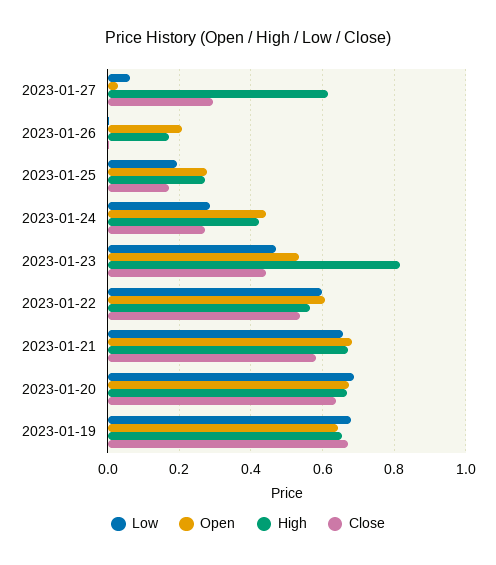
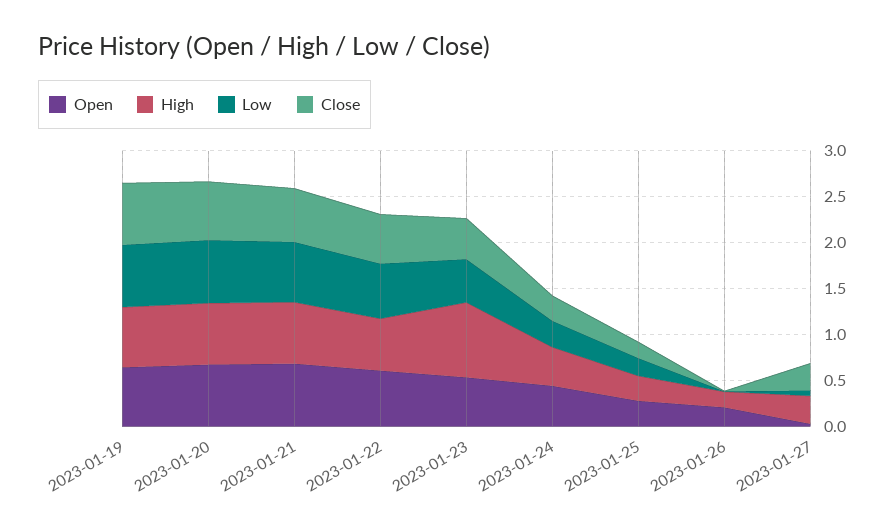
  {
    "Low": {
      "2023-01-27": 0.06,
      "2023-01-26": 0,
      "2023-01-25": 0.2,
      "2023-01-24": 0.28,
      "2023-01-23": 0.48,
      "2023-01-22": 0.6,
      "2023-01-21": 0.66,
      "2023-01-20": 0.68,
      "2023-01-19": 0.68
    },
    "Open": {
      "2023-01-27": 0.02,
      "2023-01-26": 0.2,
      "2023-01-25": 0.28,
      "2023-01-24": 0.44,
      "2023-01-23": 0.54,
      "2023-01-22": 0.6,
      "2023-01-21": 0.68,
      "2023-01-20": 0.68,
      "2023-01-19": 0.64
    },
    "High": {
-     "2023-01-27": 0.62,
+     "2023-01-27": 0.3,
      "2023-01-26": 0.18,
      "2023-01-25": 0.28,
      "2023-01-24": 0.42,
      "2023-01-23": 0.82,
      "2023-01-22": 0.56,
      "2023-01-21": 0.68,
      "2023-01-20": 0.66,
      "2023-01-19": 0.66
    },
    "Close": {
      "2023-01-27": 0.3,
      "2023-01-26": 0,
      "2023-01-25": 0.18,
      "2023-01-24": 0.28,
      "2023-01-23": 0.44,
      "2023-01-22": 0.54,
      "2023-01-21": 0.58,
      "2023-01-20": 0.64,
      "2023-01-19": 0.68
    }
  }

